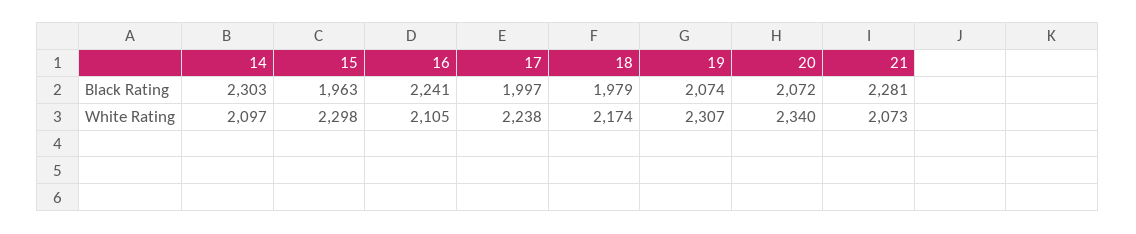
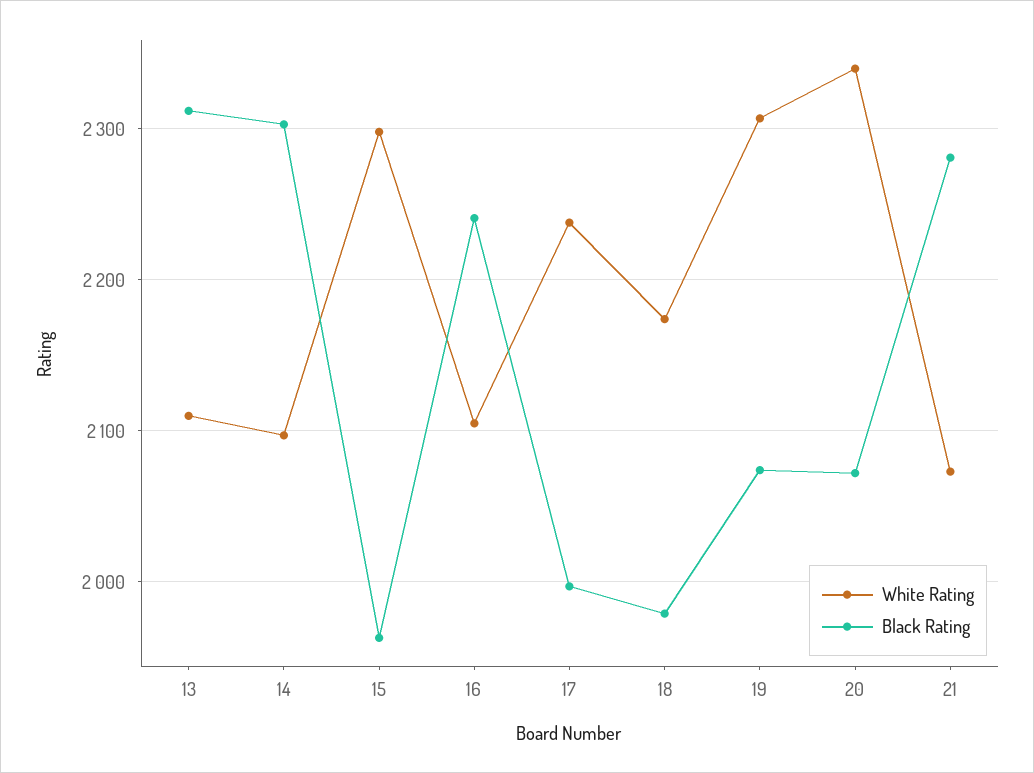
  {
    "Black Rating": {
      "14": 2303,
      "15": 1963,
      "16": 2241,
      "17": 1997,
      "18": 1979,
      "19": 2074,
      "20": 2072,
-     "21": 2281
+     "21": 2281,
+     "13": 2310
    },
    "White Rating": {
      "14": 2097,
      "15": 2298,
      "16": 2105,
      "17": 2238,
      "18": 2174,
      "19": 2307,
      "20": 2340,
-     "21": 2073
+     "21": 2073,
+     "13": 2110
    }
  }

